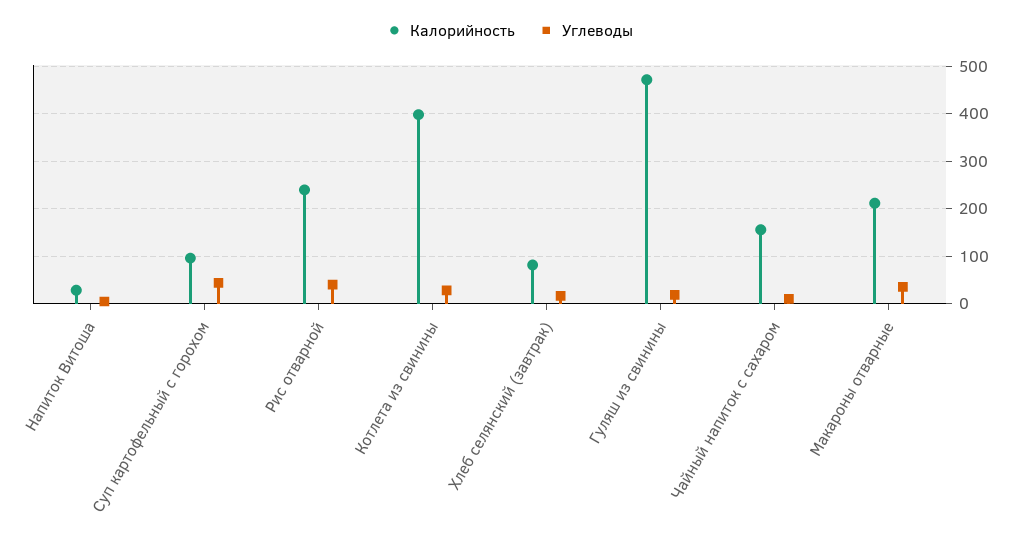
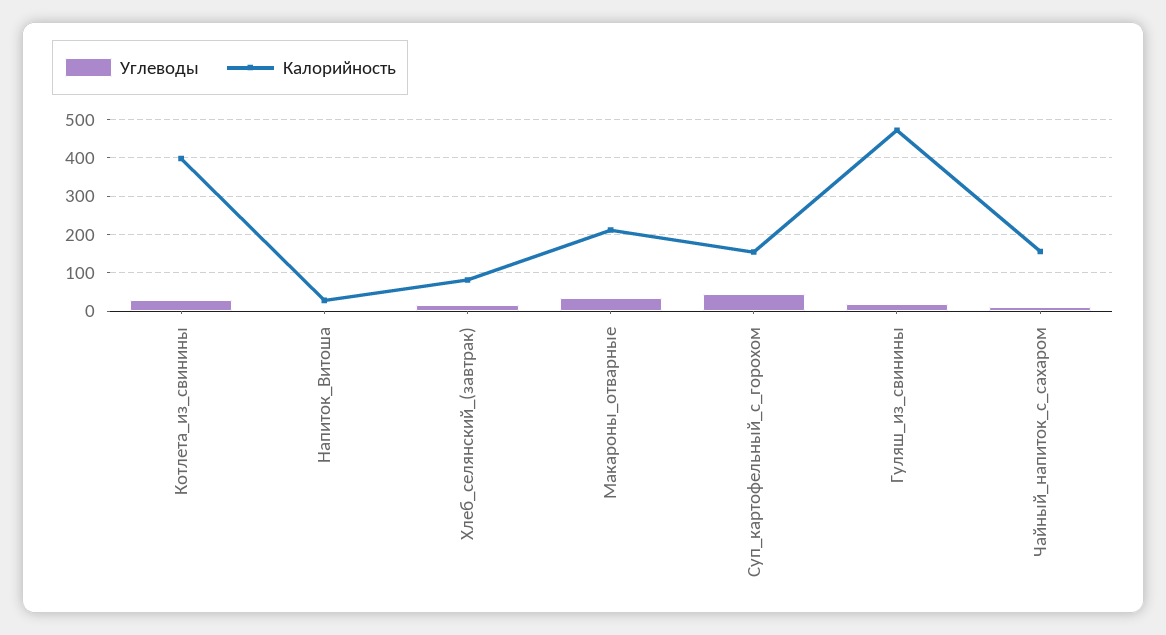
  {
    "Калорийность": {
      "Напиток Витоша": 20,
-     "Суп картофельный с горохом": 100,
+     "Суп картофельный с горохом": 160,
-     "Рис отварной": 240,
      "Котлета из свинины": 400,
      "Хлеб селянский (завтрак)": 80,
      "Гуляш из свинины": 480,
      "Чайный напиток с сахаром": 160,
      "Макароны отварные": 220
    },
    "Углеводы": {
      "Напиток Витоша": 0,
      "Суп картофельный с горохом": 40,
-     "Рис отварной": 40,
      "Котлета из свинины": 20,
      "Хлеб селянский (завтрак)": 20,
      "Гуляш из свинины": 20,
      "Чайный напиток с сахаром": 20,
      "Макароны отварные": 40
    }
  }

